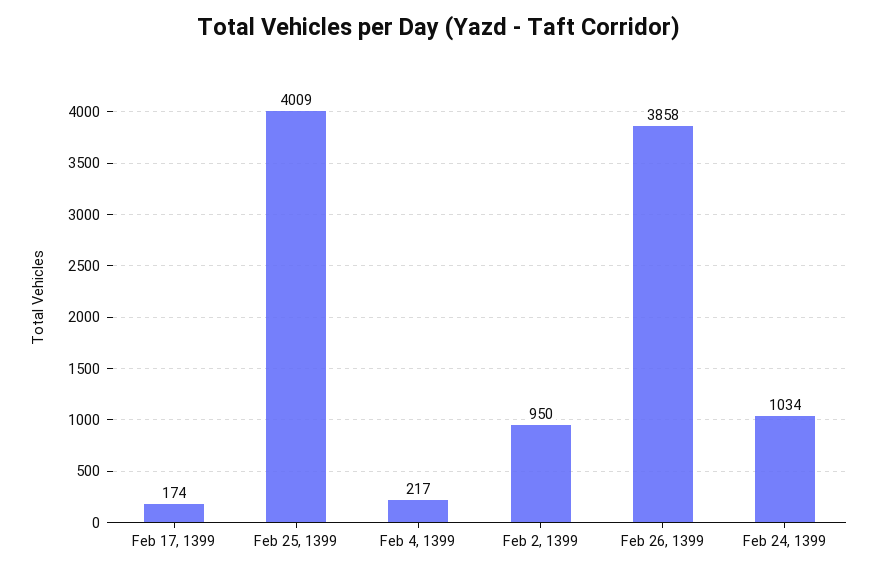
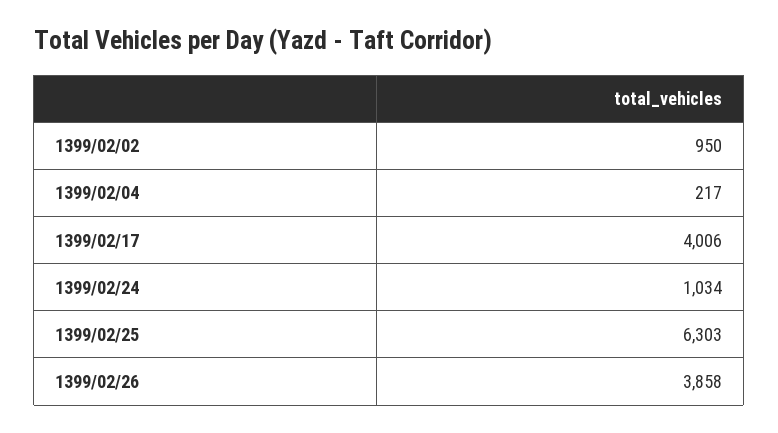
  {
-   "Feb 17, 1399": 174,
+   "Feb 17, 1399": 4006,
-   "Feb 25, 1399": 4009,
+   "Feb 25, 1399": 6303,
    "Feb 4, 1399": 217,
    "Feb 2, 1399": 950,
    "Feb 26, 1399": 3858,
    "Feb 24, 1399": 1034
  }

